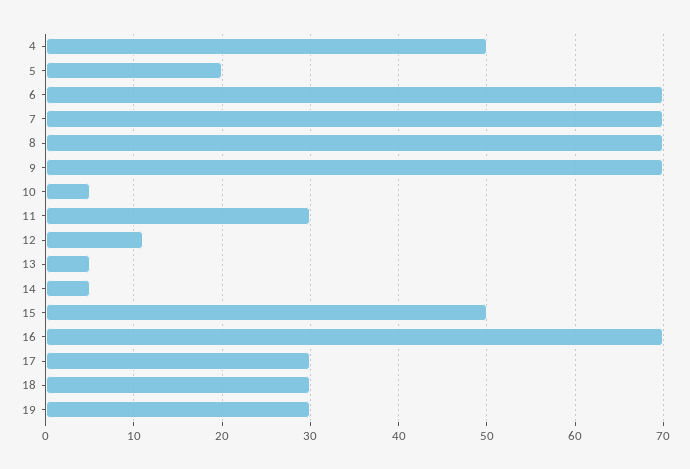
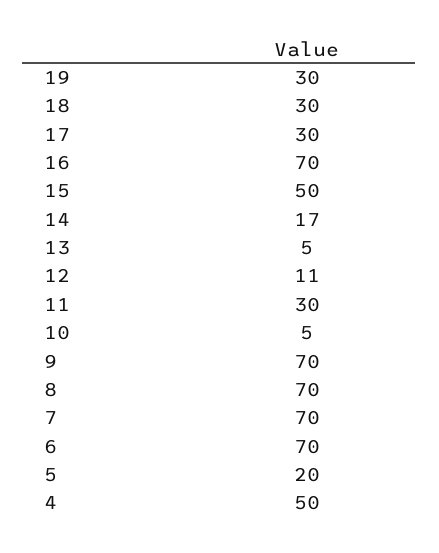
  {
    "4": 50,
    "5": 20,
    "6": 70,
    "7": 70,
    "8": 70,
    "9": 70,
    "10": 5,
    "11": 30,
    "12": 11,
    "13": 5,
-   "14": 5,
+   "14": 17,
    "15": 50,
    "16": 70,
    "17": 30,
    "18": 30,
    "19": 30
  }

